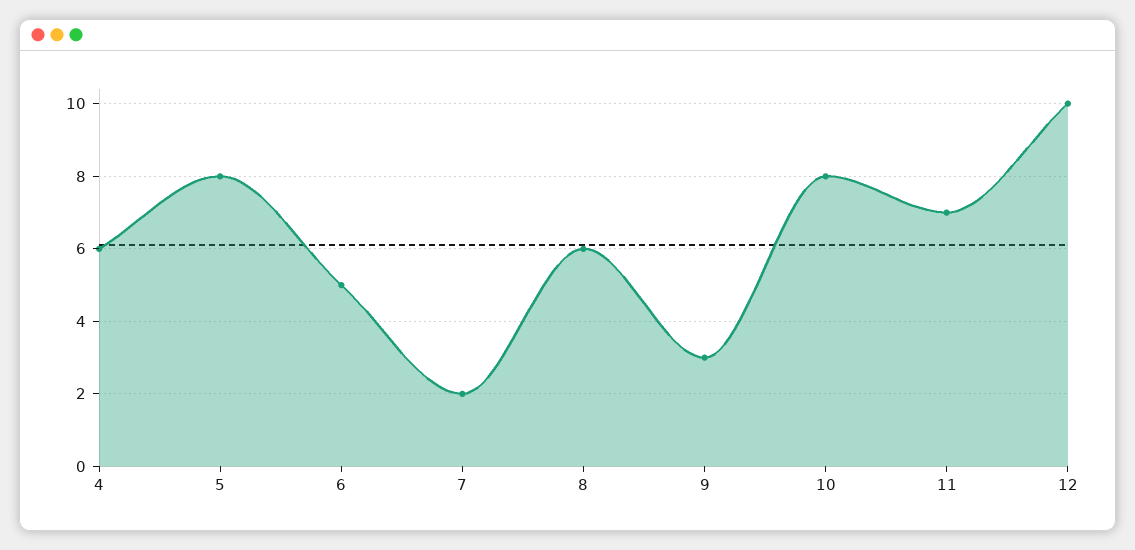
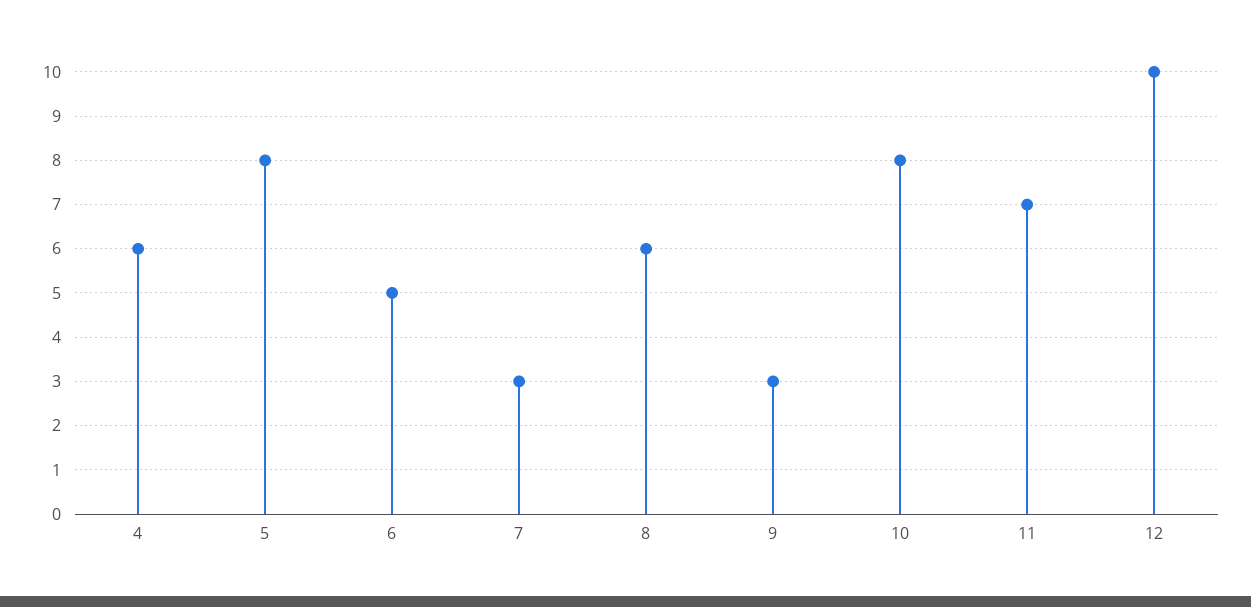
  {
    "4": 6,
    "5": 8,
    "6": 5,
-   "7": 2,
+   "7": 3,
    "8": 6,
    "9": 3,
    "10": 8,
    "11": 7,
    "12": 10
  }

